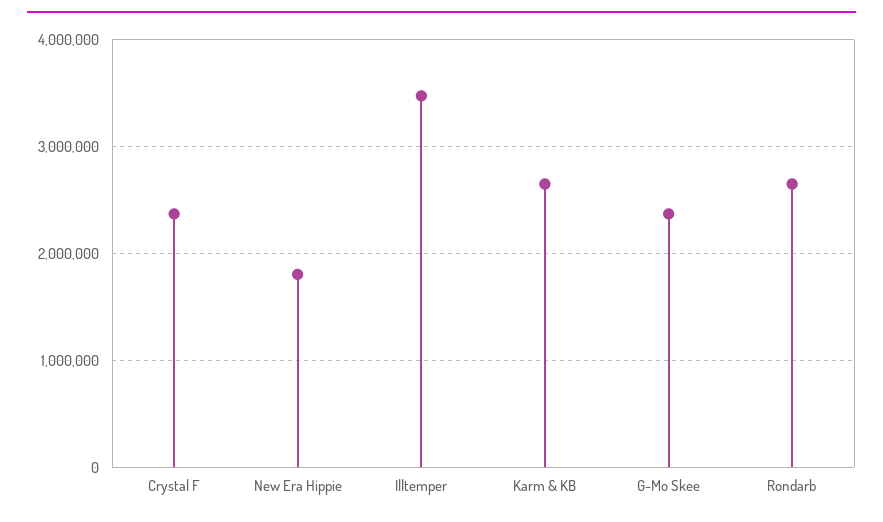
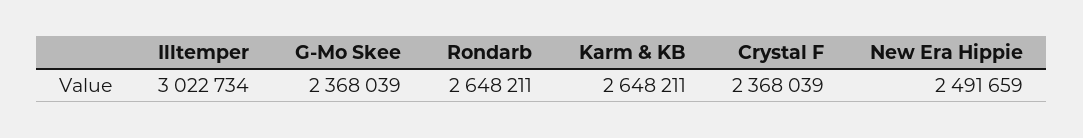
  {
    "Crystal F": 2368039,
-   "New Era Hippie": 1800000,
+   "New Era Hippie": 2491659,
-   "Illtemper": 3500000,
+   "Illtemper": 3022734,
    "Karm & KB": 2648211,
    "G-Mo Skee": 2368039,
    "Rondarb": 2648211
  }

